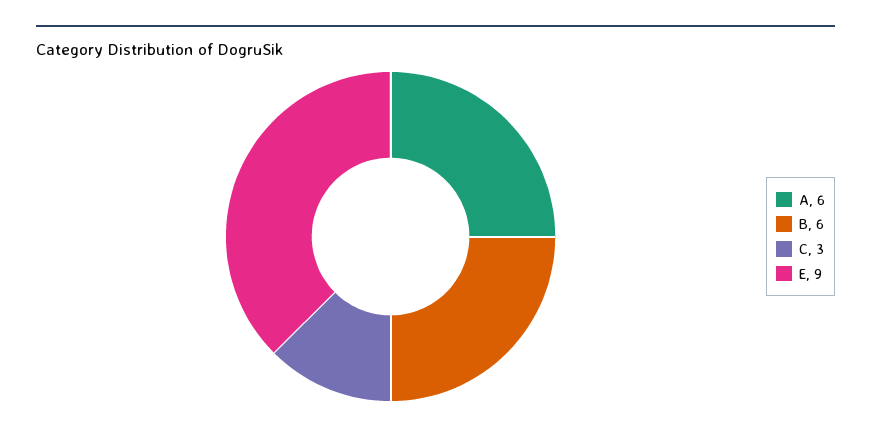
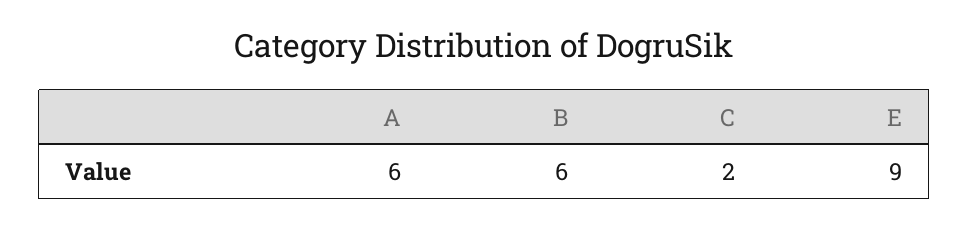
  {
    "A": 6,
    "B": 6,
-   "C": 3,
+   "C": 2,
    "E": 9
  }

